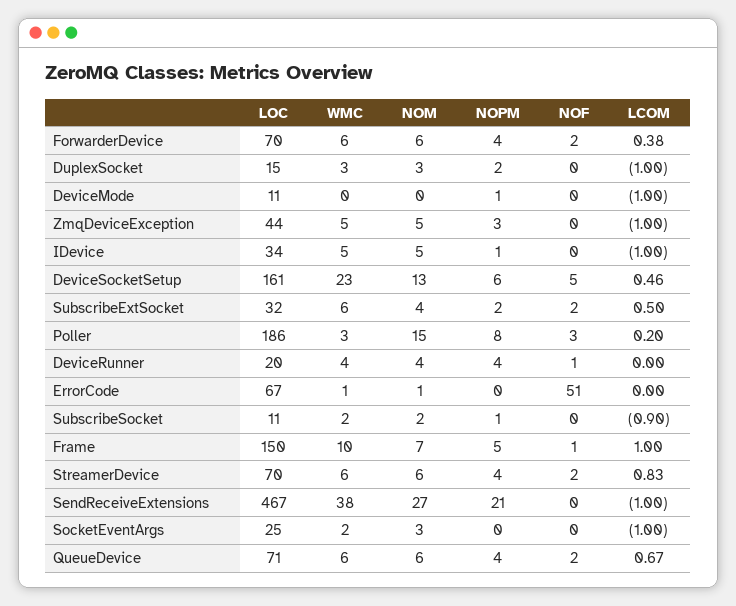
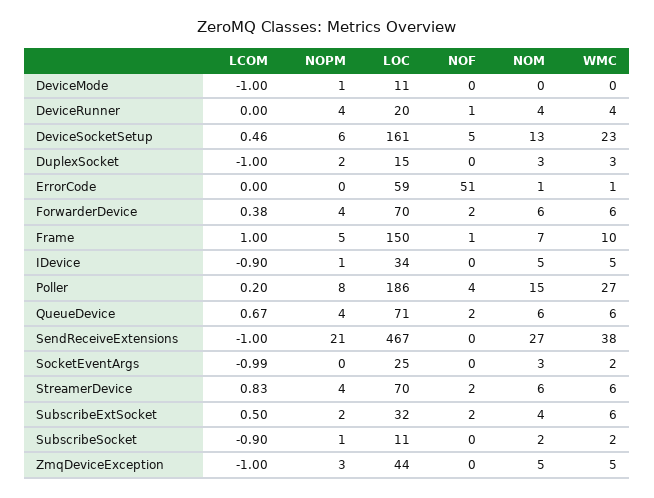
  {
    "LOC": {
      "ForwarderDevice": 70,
      "DuplexSocket": 15,
      "DeviceMode": 11,
      "ZmqDeviceException": 44,
      "IDevice": 34,
      "DeviceSocketSetup": 161,
      "SubscribeExtSocket": 32,
      "Poller": 186,
      "DeviceRunner": 20,
-     "ErrorCode": 67,
+     "ErrorCode": 59,
      "SubscribeSocket": 11,
      "Frame": 150,
      "StreamerDevice": 70,
      "SendReceiveExtensions": 467,
      "SocketEventArgs": 25,
      "QueueDevice": 71
    },
    "WMC": {
      "ForwarderDevice": 6,
      "DuplexSocket": 3,
      "DeviceMode": 0,
      "ZmqDeviceException": 5,
      "IDevice": 5,
      "DeviceSocketSetup": 23,
      "SubscribeExtSocket": 6,
-     "Poller": 3,
+     "Poller": 27,
      "DeviceRunner": 4,
      "ErrorCode": 1,
      "SubscribeSocket": 2,
      "Frame": 10,
      "StreamerDevice": 6,
      "SendReceiveExtensions": 38,
      "SocketEventArgs": 2,
      "QueueDevice": 6
    },
    "NOM": {
      "ForwarderDevice": 6,
      "DuplexSocket": 3,
      "DeviceMode": 0,
      "ZmqDeviceException": 5,
      "IDevice": 5,
      "DeviceSocketSetup": 13,
      "SubscribeExtSocket": 4,
      "Poller": 15,
      "DeviceRunner": 4,
      "ErrorCode": 1,
      "SubscribeSocket": 2,
      "Frame": 7,
      "StreamerDevice": 6,
      "SendReceiveExtensions": 27,
      "SocketEventArgs": 3,
      "QueueDevice": 6
    },
    "NOPM": {
      "ForwarderDevice": 4,
      "DuplexSocket": 2,
      "DeviceMode": 1,
      "ZmqDeviceException": 3,
      "IDevice": 1,
      "DeviceSocketSetup": 6,
      "SubscribeExtSocket": 2,
      "Poller": 8,
      "DeviceRunner": 4,
      "ErrorCode": 0,
      "SubscribeSocket": 1,
      "Frame": 5,
      "StreamerDevice": 4,
      "SendReceiveExtensions": 21,
      "SocketEventArgs": 0,
      "QueueDevice": 4
    },
    "NOF": {
      "ForwarderDevice": 2,
      "DuplexSocket": 0,
      "DeviceMode": 0,
      "ZmqDeviceException": 0,
      "IDevice": 0,
      "DeviceSocketSetup": 5,
      "SubscribeExtSocket": 2,
-     "Poller": 3,
+     "Poller": 4,
      "DeviceRunner": 1,
      "ErrorCode": 51,
      "SubscribeSocket": 0,
      "Frame": 1,
      "StreamerDevice": 2,
      "SendReceiveExtensions": 0,
      "SocketEventArgs": 0,
      "QueueDevice": 2
    },
    "LCOM": {
      "ForwarderDevice": 0.38,
      "DuplexSocket": -1,
      "DeviceMode": -1,
      "ZmqDeviceException": -1,
-     "IDevice": -1,
+     "IDevice": -0.9,
      "DeviceSocketSetup": 0.46,
      "SubscribeExtSocket": 0.5,
      "Poller": 0.2,
      "DeviceRunner": 0,
      "ErrorCode": 0,
      "SubscribeSocket": -0.9,
      "Frame": 1,
      "StreamerDevice": 0.83,
      "SendReceiveExtensions": -1,
-     "SocketEventArgs": -1,
+     "SocketEventArgs": -0.99,
      "QueueDevice": 0.67
    }
  }

